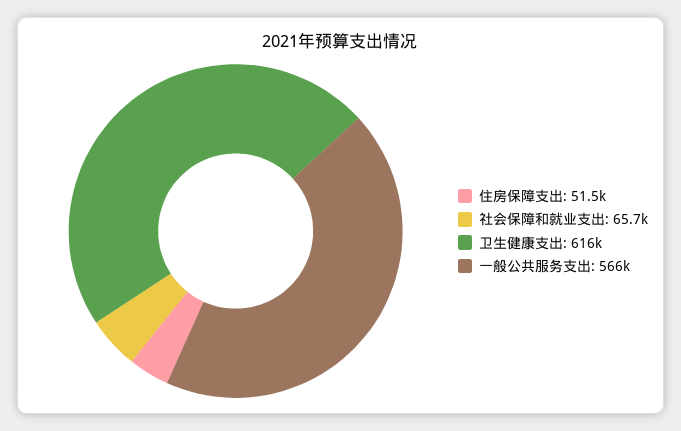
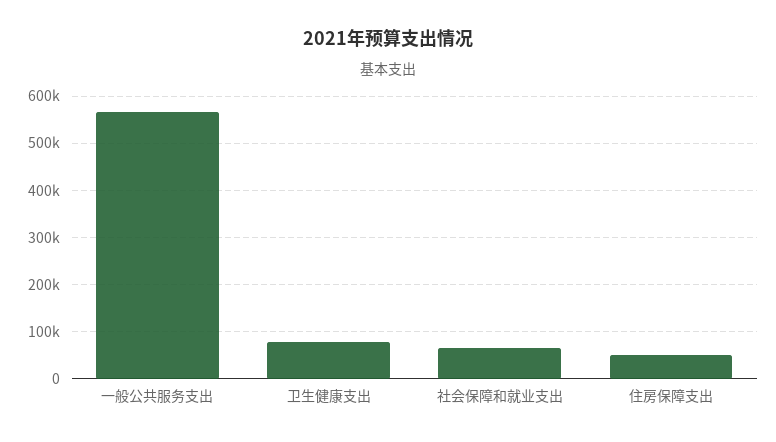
  {
    "住房保障支出": 51500,
    "社会保障和就业支出": 65700,
-   "卫生健康支出": 616000,
+   "卫生健康支出": 80000,
    "一般公共服务支出": 566000
  }

